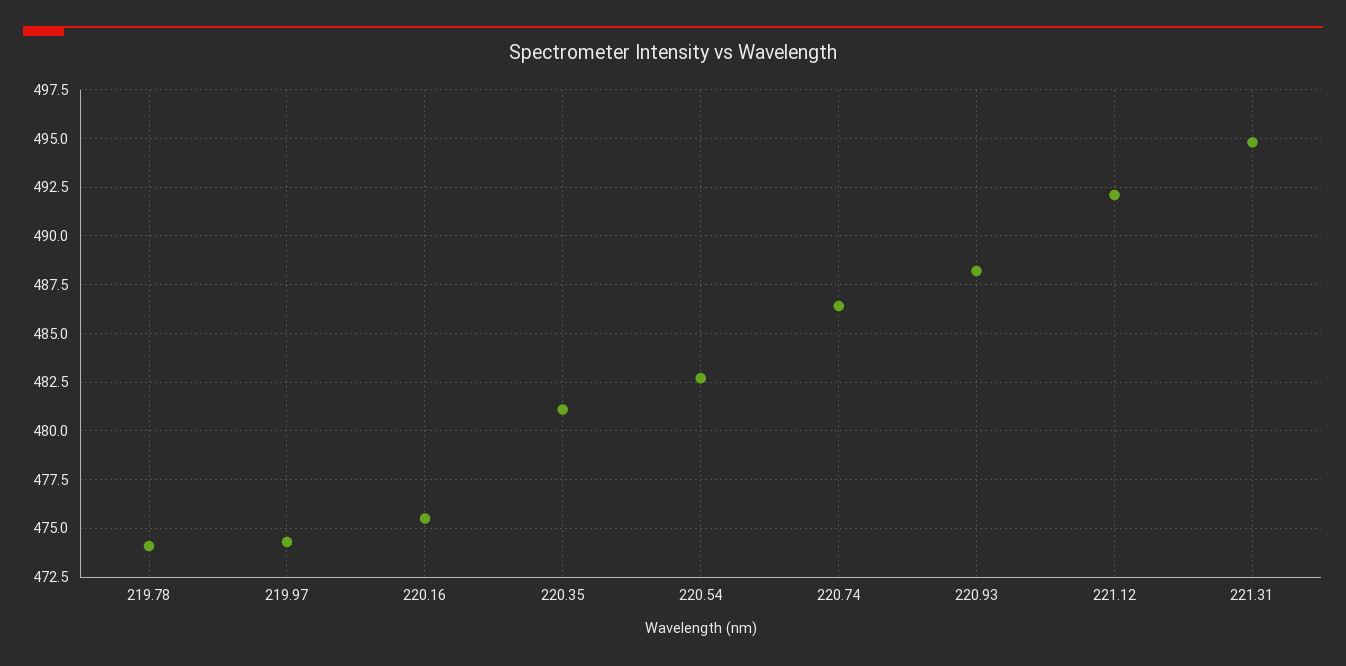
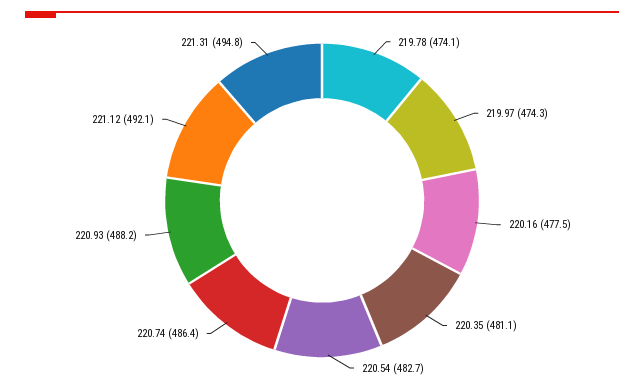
  {
    "219.78": 474.1,
    "219.97": 474.3,
-   "220.16": 475.5,
+   "220.16": 477.5,
    "220.35": 481.1,
    "220.54": 482.7,
    "220.74": 486.4,
    "220.93": 488.2,
    "221.12": 492.1,
    "221.31": 494.8
  }

